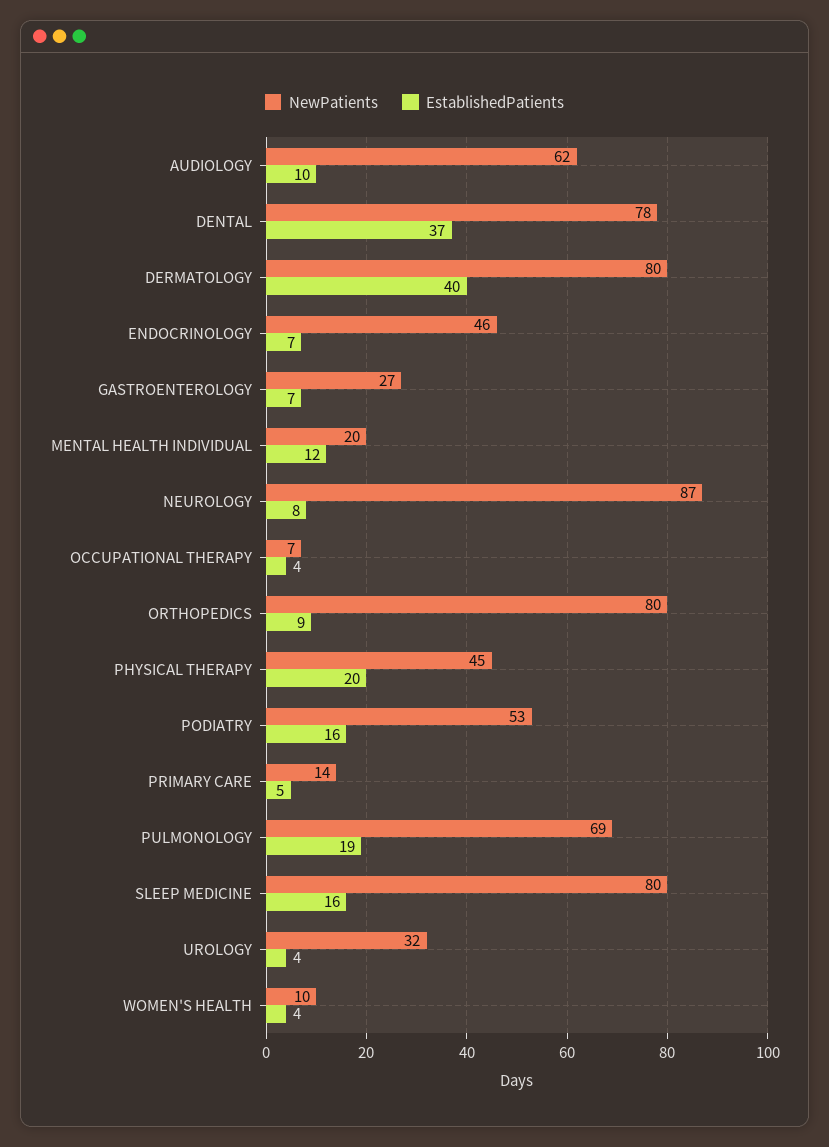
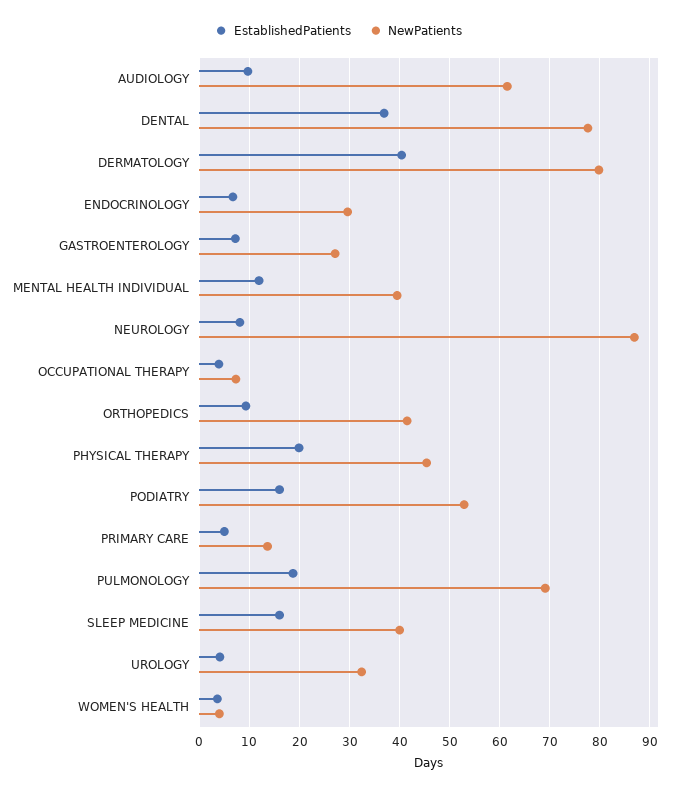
  {
    "NewPatients": {
      "AUDIOLOGY": 62,
      "DENTAL": 78,
      "DERMATOLOGY": 80,
-     "ENDOCRINOLOGY": 46,
+     "ENDOCRINOLOGY": 30,
      "GASTROENTEROLOGY": 27,
-     "MENTAL HEALTH INDIVIDUAL": 20,
+     "MENTAL HEALTH INDIVIDUAL": 40,
      "NEUROLOGY": 87,
      "OCCUPATIONAL THERAPY": 7,
-     "ORTHOPEDICS": 80,
+     "ORTHOPEDICS": 42,
      "PHYSICAL THERAPY": 45,
      "PODIATRY": 53,
      "PRIMARY CARE": 14,
      "PULMONOLOGY": 69,
-     "SLEEP MEDICINE": 80,
+     "SLEEP MEDICINE": 40,
      "UROLOGY": 32,
-     "WOMEN'S HEALTH": 10
+     "WOMEN'S HEALTH": 4
    },
    "EstablishedPatients": {
      "AUDIOLOGY": 10,
      "DENTAL": 37,
      "DERMATOLOGY": 40,
      "ENDOCRINOLOGY": 7,
      "GASTROENTEROLOGY": 7,
      "MENTAL HEALTH INDIVIDUAL": 12,
      "NEUROLOGY": 8,
      "OCCUPATIONAL THERAPY": 4,
      "ORTHOPEDICS": 9,
      "PHYSICAL THERAPY": 20,
      "PODIATRY": 16,
      "PRIMARY CARE": 5,
      "PULMONOLOGY": 19,
      "SLEEP MEDICINE": 16,
      "UROLOGY": 4,
      "WOMEN'S HEALTH": 4
    }
  }

